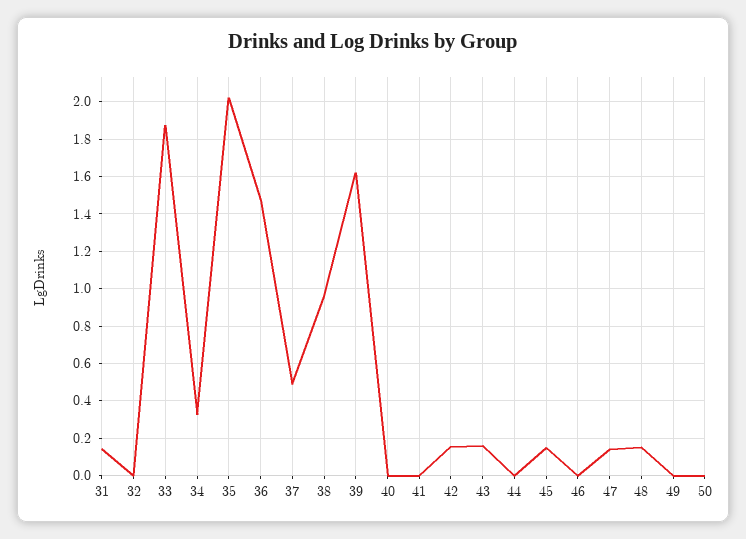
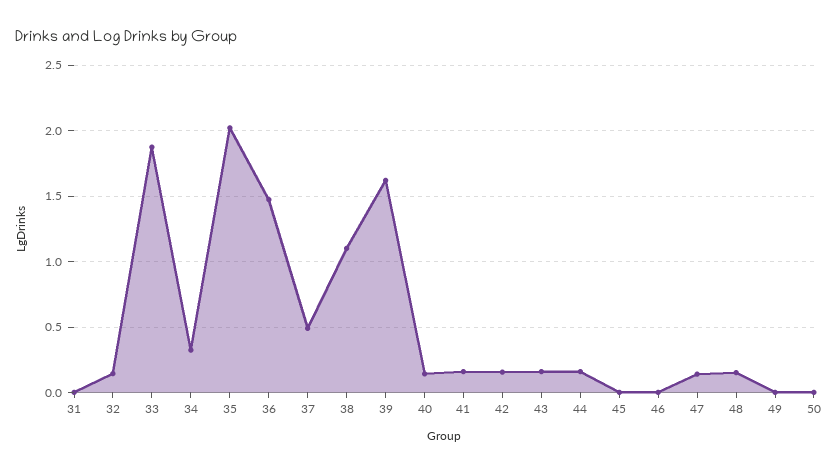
  {
-   "31": 0.15,
+   "31": 0,
-   "32": 0,
+   "32": 0.15,
    "33": 1.85,
    "34": 0.3,
    "35": 2,
    "36": 1.45,
    "37": 0.5,
-   "38": 0.95,
+   "38": 1.1,
    "39": 1.6,
-   "40": 0,
+   "40": 0.15,
-   "41": 0,
+   "41": 0.15,
    "42": 0.15,
    "43": 0.15,
-   "44": 0,
+   "44": 0.15,
-   "45": 0.15,
+   "45": 0,
    "46": 0,
    "47": 0.15,
    "48": 0.15,
    "49": 0,
    "50": 0
  }

